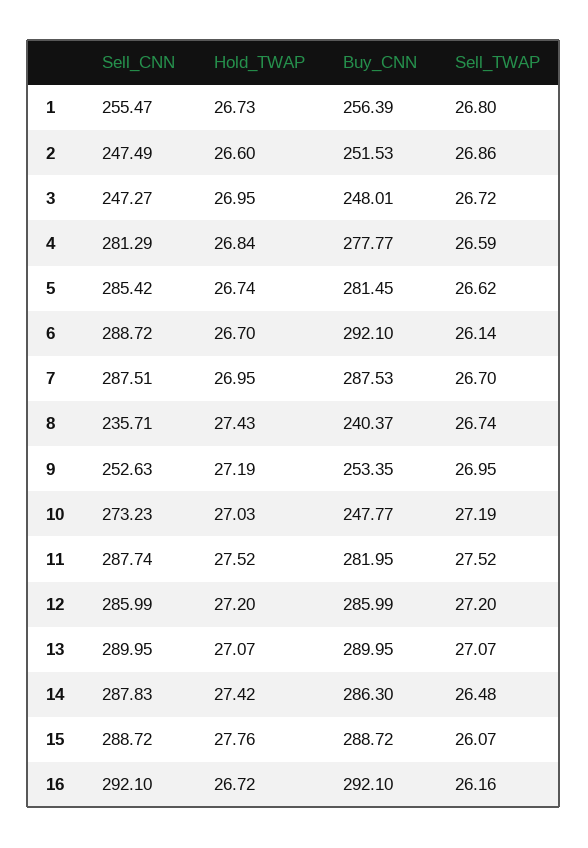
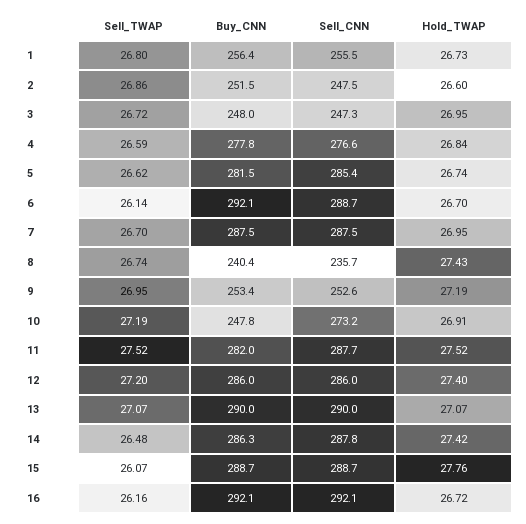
  {
    "Sell_CNN": {
      "1": 255.47,
      "2": 247.49,
      "3": 247.27,
-     "4": 281.29,
+     "4": 276.6,
      "5": 285.42,
      "6": 288.72,
      "7": 287.51,
      "8": 235.71,
      "9": 252.63,
      "10": 273.23,
      "11": 287.74,
      "12": 285.99,
      "13": 289.95,
      "14": 287.83,
      "15": 288.72,
      "16": 292.1
    },
    "Hold_TWAP": {
      "1": 26.73,
      "2": 26.6,
      "3": 26.95,
      "4": 26.84,
      "5": 26.74,
      "6": 26.7,
      "7": 26.95,
      "8": 27.43,
      "9": 27.19,
-     "10": 27.03,
+     "10": 26.91,
      "11": 27.52,
-     "12": 27.2,
+     "12": 27.4,
      "13": 27.07,
      "14": 27.42,
      "15": 27.76,
      "16": 26.72
    },
    "Buy_CNN": {
      "1": 256.39,
      "2": 251.53,
      "3": 248.01,
      "4": 277.77,
      "5": 281.45,
      "6": 292.1,
      "7": 287.53,
      "8": 240.37,
      "9": 253.35,
      "10": 247.77,
      "11": 281.95,
      "12": 285.99,
      "13": 289.95,
      "14": 286.3,
      "15": 288.72,
      "16": 292.1
    },
    "Sell_TWAP": {
      "1": 26.8,
      "2": 26.86,
      "3": 26.72,
      "4": 26.59,
      "5": 26.62,
      "6": 26.14,
      "7": 26.7,
      "8": 26.74,
      "9": 26.95,
      "10": 27.19,
      "11": 27.52,
      "12": 27.2,
      "13": 27.07,
      "14": 26.48,
      "15": 26.07,
      "16": 26.16
    }
  }

